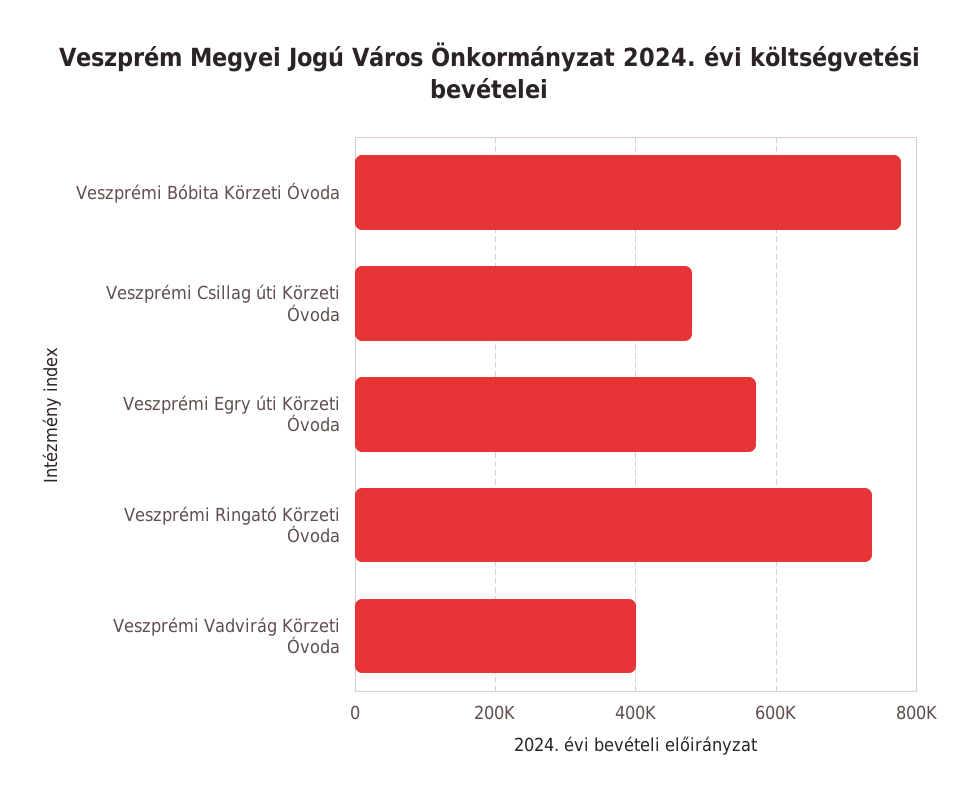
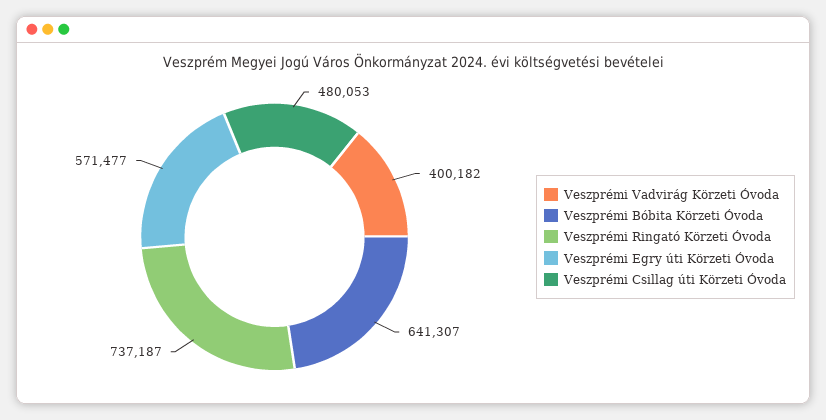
  {
-   "Veszprémi Bóbita Körzeti Óvoda": 780000,
+   "Veszprémi Bóbita Körzeti Óvoda": 641307,
    "Veszprémi Csillag úti Körzeti Óvoda": 480053,
    "Veszprémi Egry úti Körzeti Óvoda": 571477,
    "Veszprémi Ringató Körzeti Óvoda": 737187,
    "Veszprémi Vadvirág Körzeti Óvoda": 400182
  }

